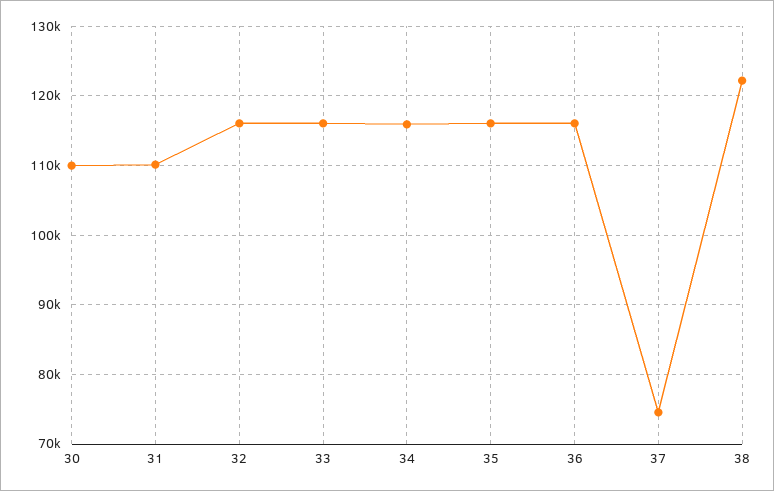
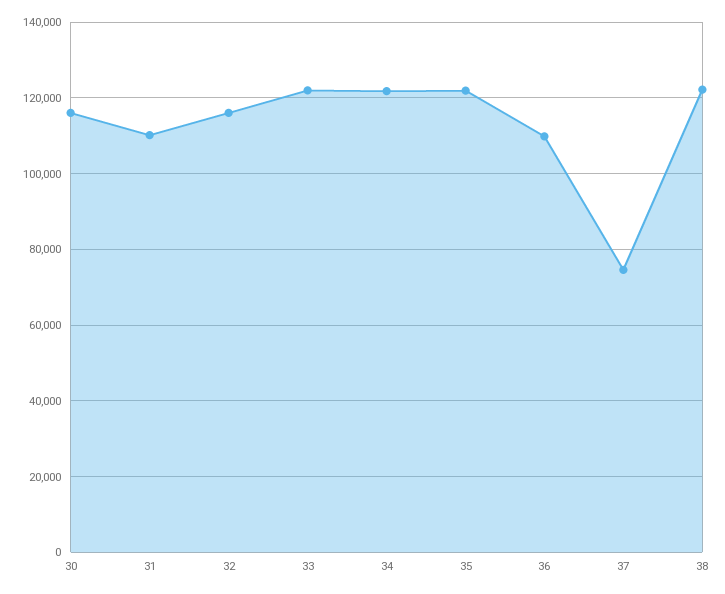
  {
-   "30": 110000,
+   "30": 116000,
    "31": 110000,
    "32": 116000,
-   "33": 116000,
+   "33": 122000,
-   "34": 116000,
+   "34": 122000,
-   "35": 116000,
+   "35": 122000,
-   "36": 116000,
+   "36": 110000,
    "37": 75000,
    "38": 122000
  }

